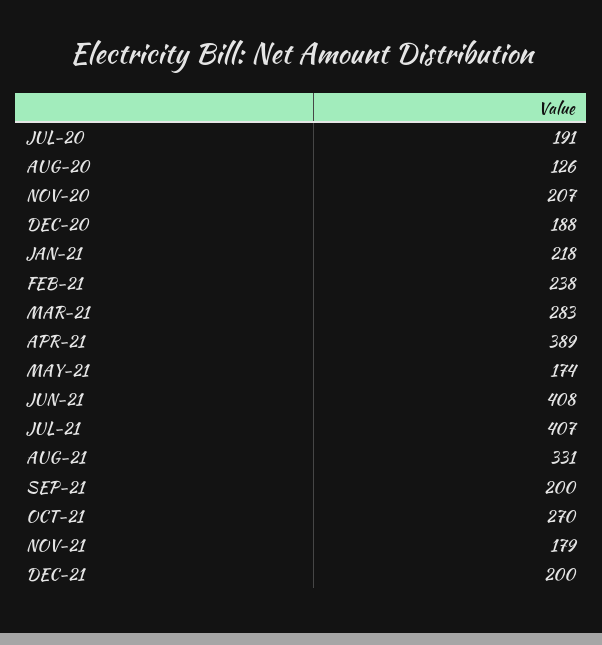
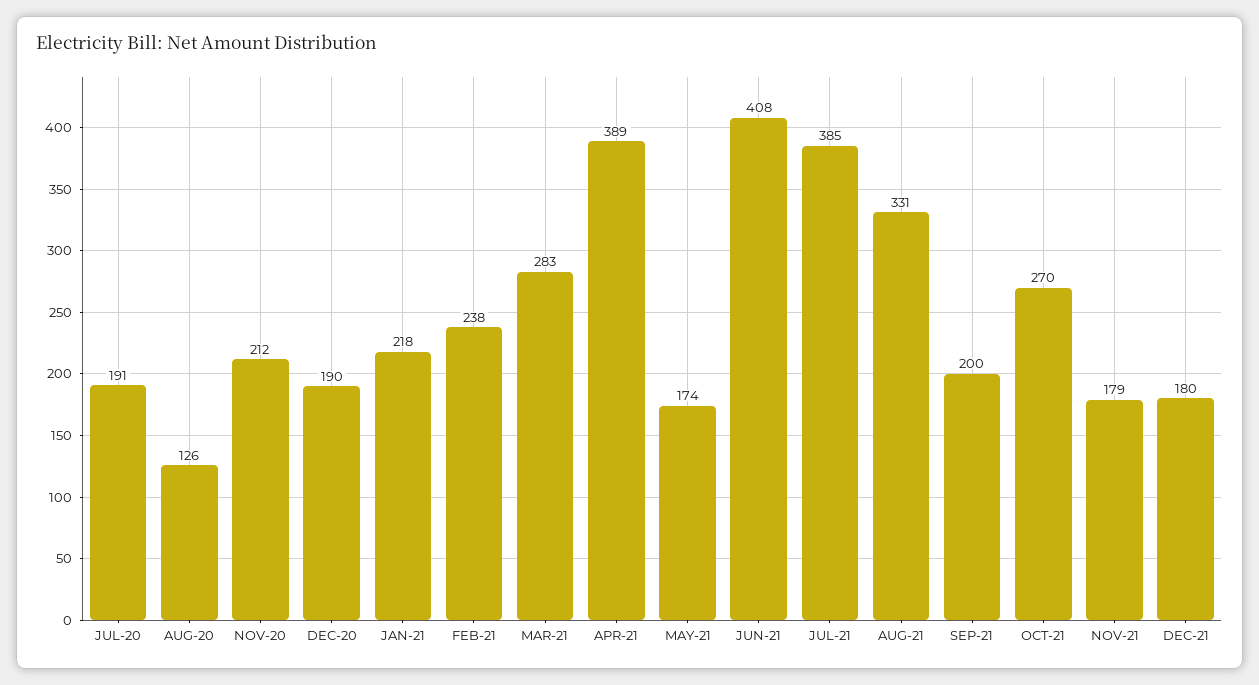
  {
    "JUL-20": 191,
    "AUG-20": 126,
-   "NOV-20": 207,
+   "NOV-20": 212,
-   "DEC-20": 188,
+   "DEC-20": 190,
    "JAN-21": 218,
    "FEB-21": 238,
    "MAR-21": 283,
    "APR-21": 389,
    "MAY-21": 174,
    "JUN-21": 408,
-   "JUL-21": 407,
+   "JUL-21": 385,
    "AUG-21": 331,
    "SEP-21": 200,
    "OCT-21": 270,
    "NOV-21": 179,
-   "DEC-21": 200
+   "DEC-21": 180
  }

